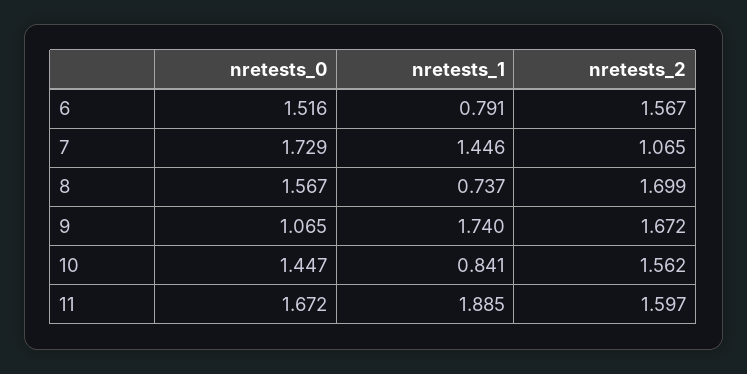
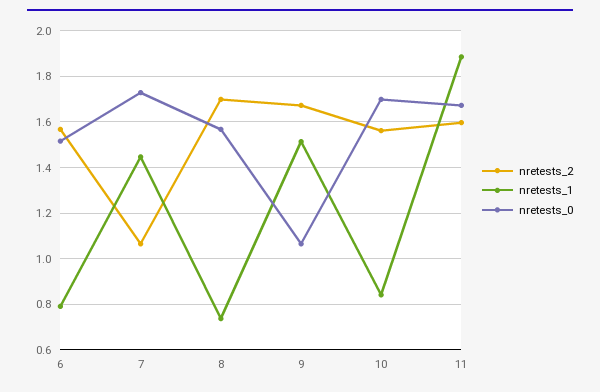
  {
    "nretests_0": {
      "6": 1.516,
      "7": 1.729,
      "8": 1.567,
      "9": 1.065,
-     "10": 1.447,
+     "10": 1.7,
      "11": 1.672
    },
    "nretests_1": {
      "6": 0.791,
      "7": 1.446,
      "8": 0.737,
-     "9": 1.74,
+     "9": 1.5,
      "10": 0.841,
      "11": 1.885
    },
    "nretests_2": {
      "6": 1.567,
      "7": 1.065,
      "8": 1.699,
      "9": 1.672,
      "10": 1.562,
      "11": 1.597
    }
  }

